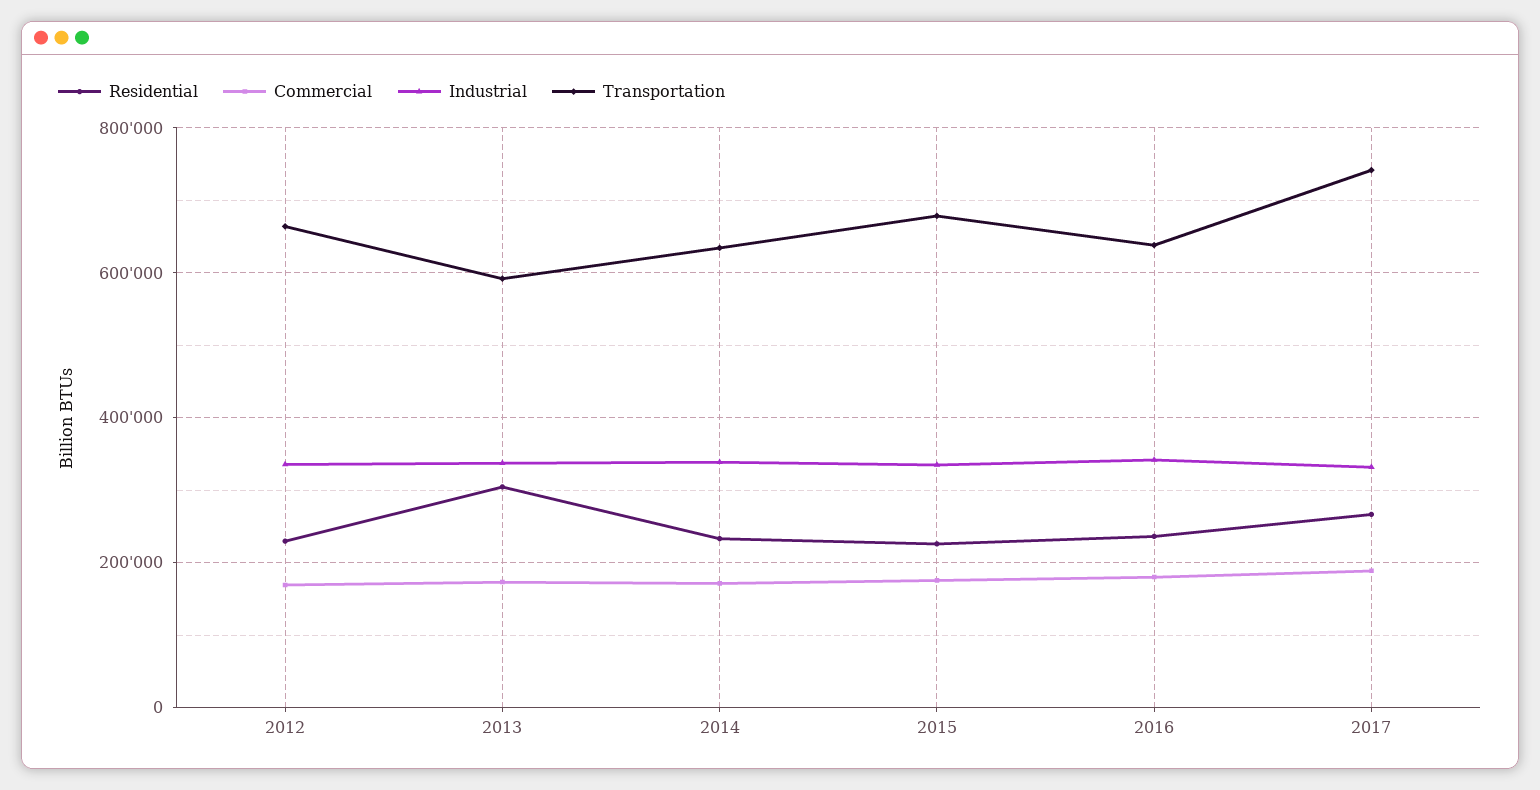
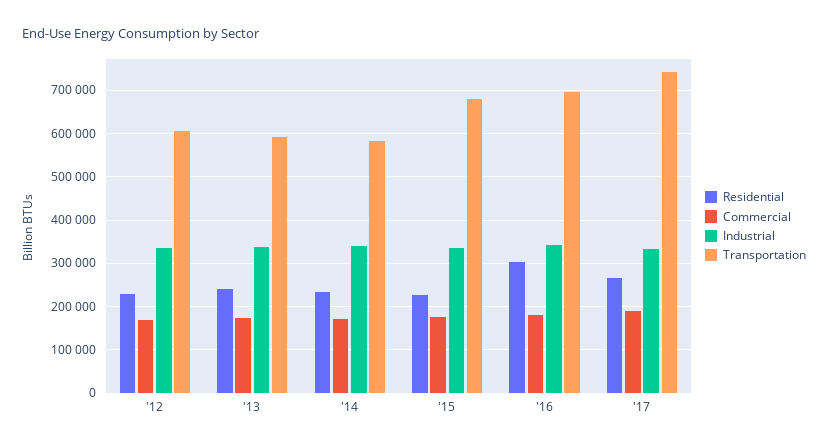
  {
    "Residential": {
      "2012": 220000,
-     "2013": 300000,
+     "2013": 240000,
      "2014": 240000,
      "2015": 220000,
-     "2016": 240000,
+     "2016": 300000,
      "2017": 260000
    },
    "Commercial": {
      "2012": 160000,
      "2013": 180000,
      "2014": 180000,
      "2015": 180000,
      "2016": 180000,
      "2017": 180000
    },
    "Industrial": {
      "2012": 340000,
      "2013": 340000,
      "2014": 340000,
      "2015": 340000,
      "2016": 340000,
      "2017": 340000
    },
    "Transportation": {
-     "2012": 660000,
+     "2012": 600000,
      "2013": 600000,
-     "2014": 640000,
+     "2014": 580000,
      "2015": 680000,
-     "2016": 640000,
+     "2016": 700000,
      "2017": 740000
    }
  }

